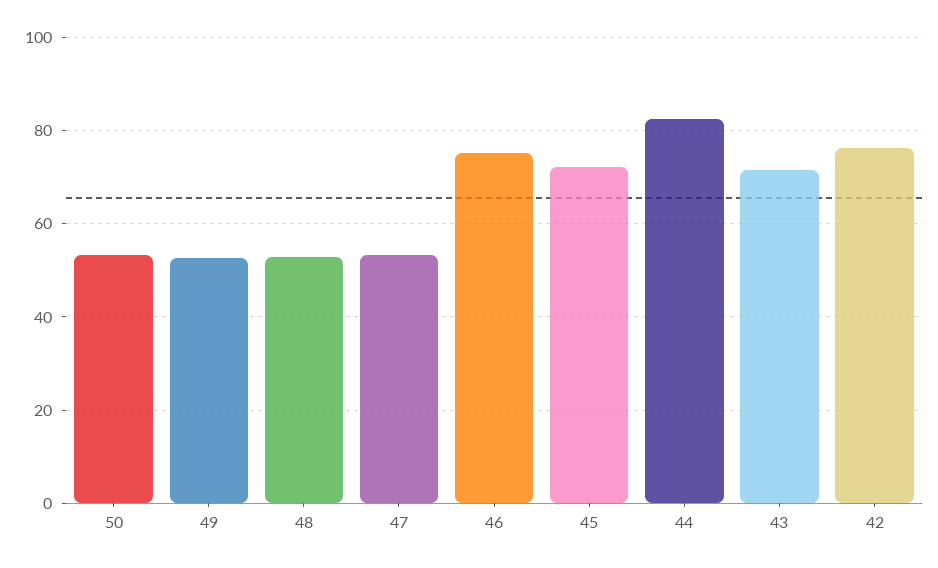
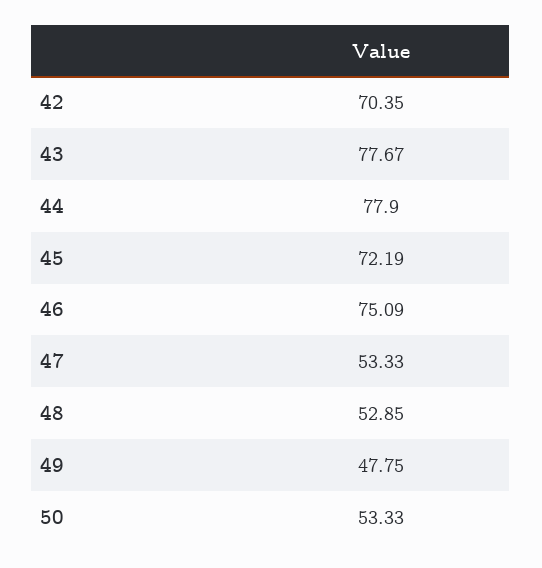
  {
    "50": 53.33,
-   "49": 52,
+   "49": 47.75,
    "48": 52.85,
    "47": 53.33,
    "46": 75.09,
    "45": 72.19,
-   "44": 82,
+   "44": 77.9,
-   "43": 72,
+   "43": 77.67,
-   "42": 76
+   "42": 70.35
  }

